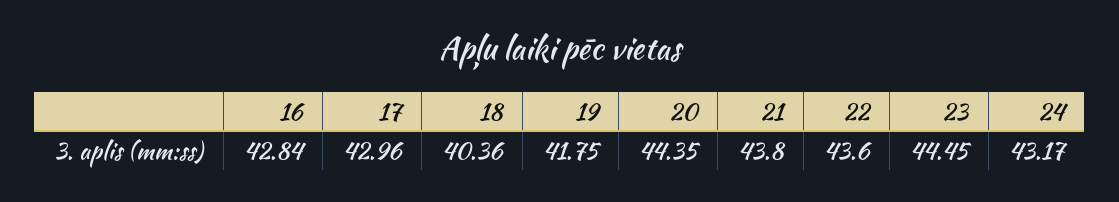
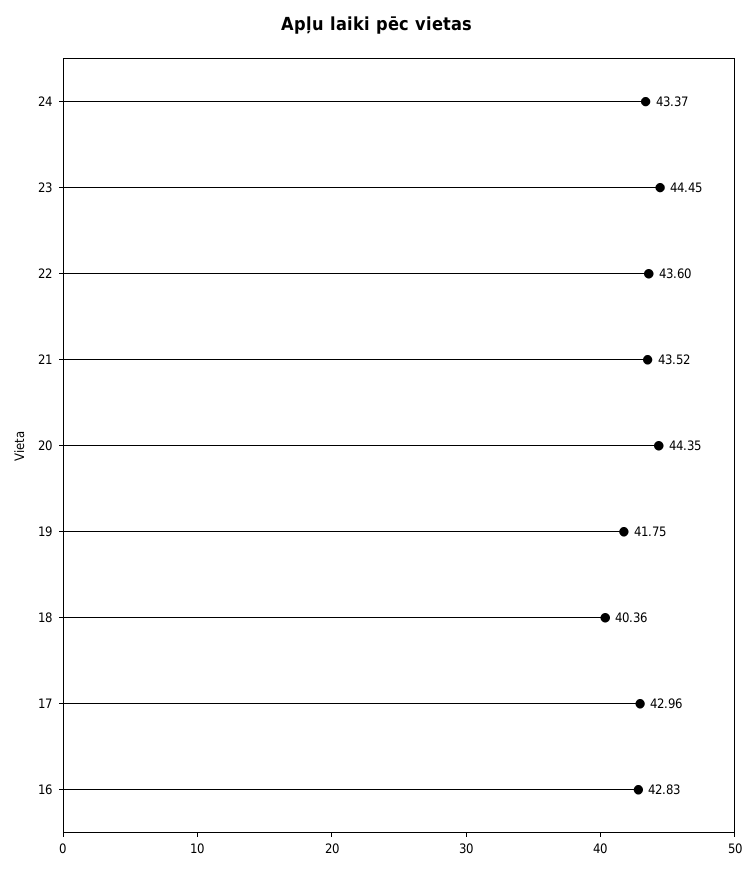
  {
-   "16": 42.84,
+   "16": 42.83,
    "17": 42.96,
    "18": 40.36,
    "19": 41.75,
    "20": 44.35,
-   "21": 43.8,
+   "21": 43.52,
    "22": 43.6,
    "23": 44.45,
-   "24": 43.17
+   "24": 43.37
  }

